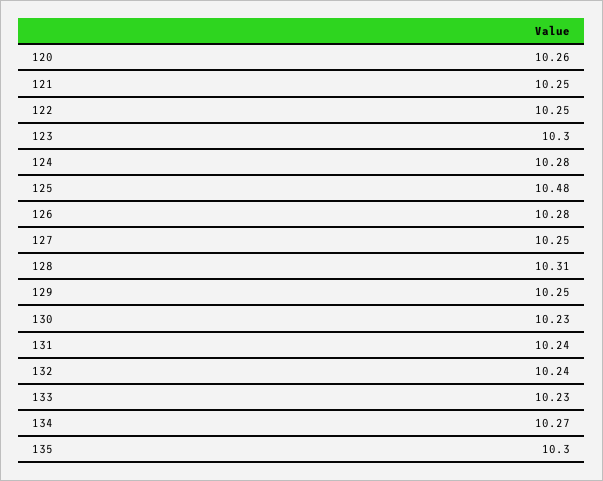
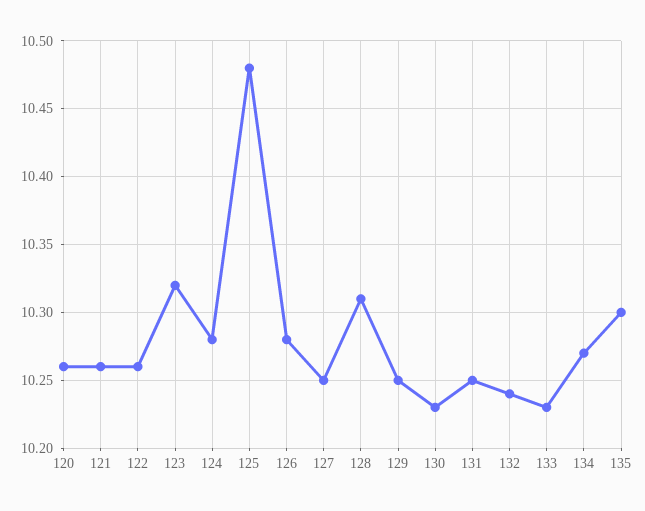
  {
    "120": 10.26,
-   "121": 10.25,
+   "121": 10.26,
-   "122": 10.25,
+   "122": 10.26,
-   "123": 10.3,
+   "123": 10.32,
    "124": 10.28,
    "125": 10.48,
    "126": 10.28,
    "127": 10.25,
    "128": 10.31,
    "129": 10.25,
    "130": 10.23,
-   "131": 10.24,
+   "131": 10.25,
    "132": 10.24,
    "133": 10.23,
    "134": 10.27,
    "135": 10.3
  }

